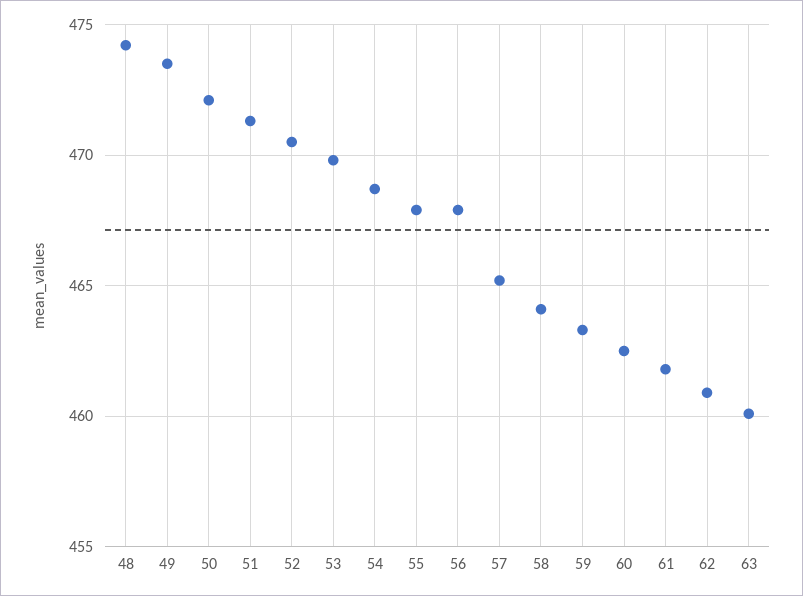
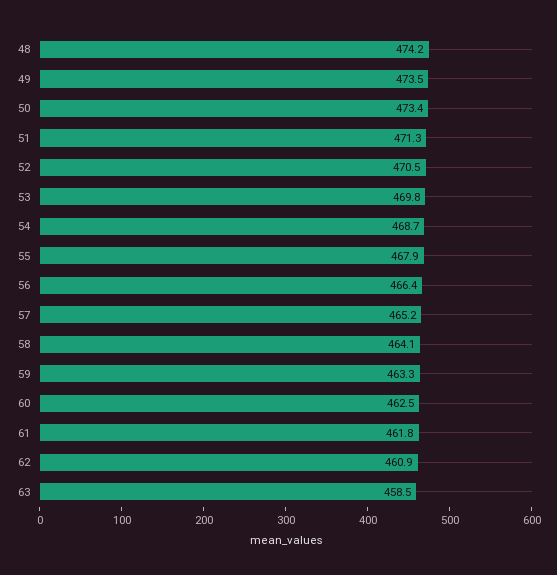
  {
    "48": 474.2,
    "49": 473.5,
-   "50": 472,
+   "50": 473.4,
    "51": 471.3,
    "52": 470.5,
    "53": 469.8,
    "54": 468.7,
    "55": 467.9,
-   "56": 468,
+   "56": 466.4,
    "57": 465.2,
    "58": 464.1,
    "59": 463.3,
    "60": 462.5,
    "61": 461.8,
    "62": 460.9,
-   "63": 460
+   "63": 458.5
  }

